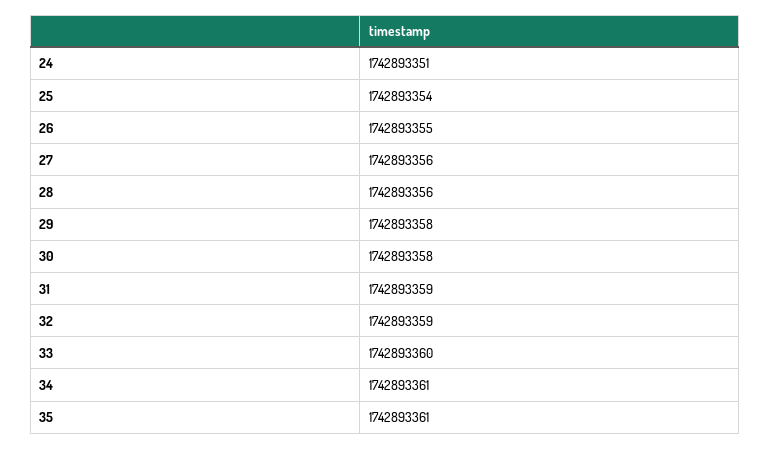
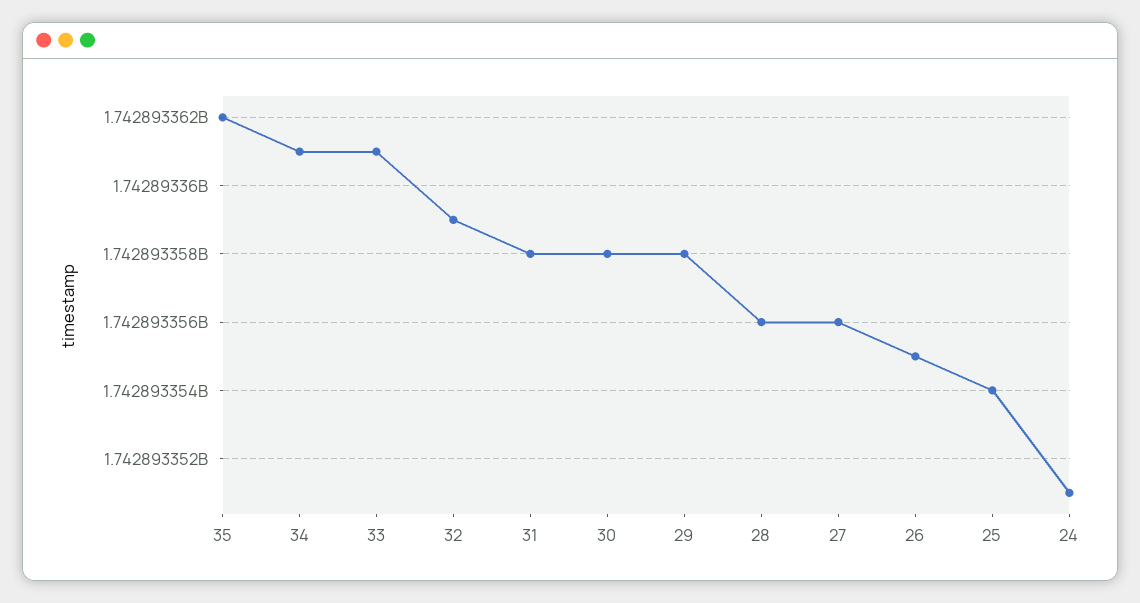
  {
    "24": 1742893351,
    "25": 1742893354,
    "26": 1742893355,
    "27": 1742893356,
    "28": 1742893356,
    "29": 1742893358,
    "30": 1742893358,
-   "31": 1742893359,
+   "31": 1742893358,
    "32": 1742893359,
-   "33": 1742893360,
+   "33": 1742893361,
    "34": 1742893361,
-   "35": 1742893361
+   "35": 1742893362
  }

